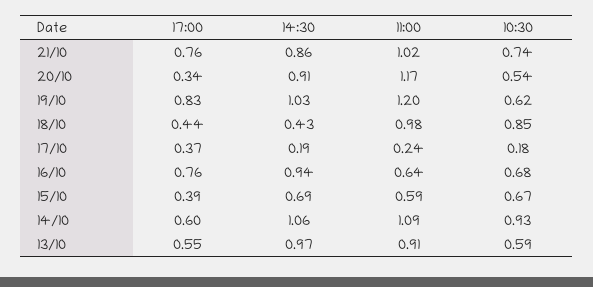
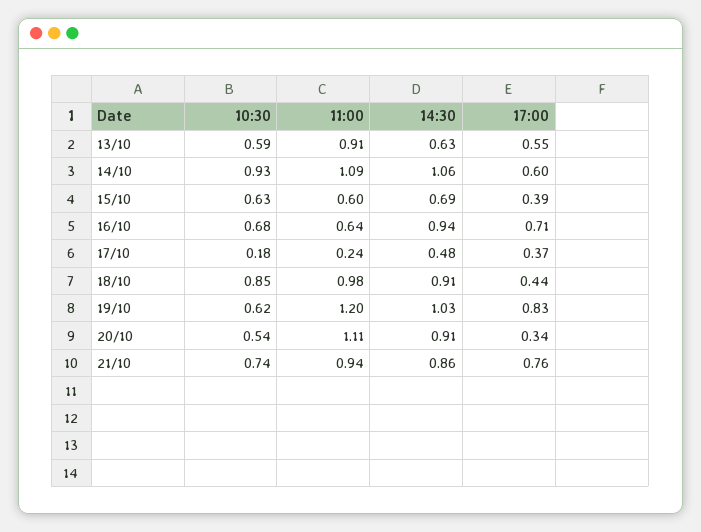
  {
    "17:00": {
      "21/10": 0.76,
      "20/10": 0.34,
      "19/10": 0.83,
      "18/10": 0.44,
      "17/10": 0.37,
-     "16/10": 0.76,
+     "16/10": 0.71,
      "15/10": 0.39,
      "14/10": 0.6,
      "13/10": 0.55
    },
    "14:30": {
      "21/10": 0.86,
      "20/10": 0.91,
      "19/10": 1.03,
-     "18/10": 0.43,
+     "18/10": 0.91,
-     "17/10": 0.19,
+     "17/10": 0.48,
      "16/10": 0.94,
      "15/10": 0.69,
      "14/10": 1.06,
-     "13/10": 0.97
+     "13/10": 0.63
    },
    "11:00": {
-     "21/10": 1.02,
+     "21/10": 0.94,
-     "20/10": 1.17,
+     "20/10": 1.11,
      "19/10": 1.2,
      "18/10": 0.98,
      "17/10": 0.24,
      "16/10": 0.64,
-     "15/10": 0.59,
+     "15/10": 0.6,
      "14/10": 1.09,
      "13/10": 0.91
    },
    "10:30": {
      "21/10": 0.74,
      "20/10": 0.54,
      "19/10": 0.62,
      "18/10": 0.85,
      "17/10": 0.18,
      "16/10": 0.68,
-     "15/10": 0.67,
+     "15/10": 0.63,
      "14/10": 0.93,
      "13/10": 0.59
    }
  }

